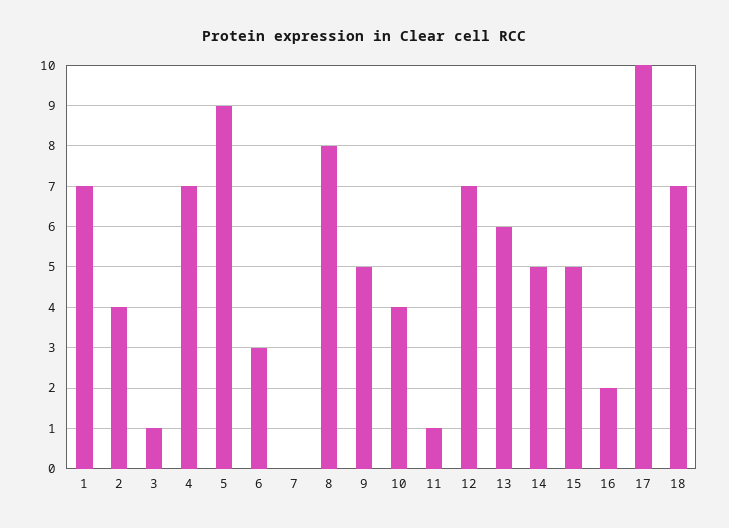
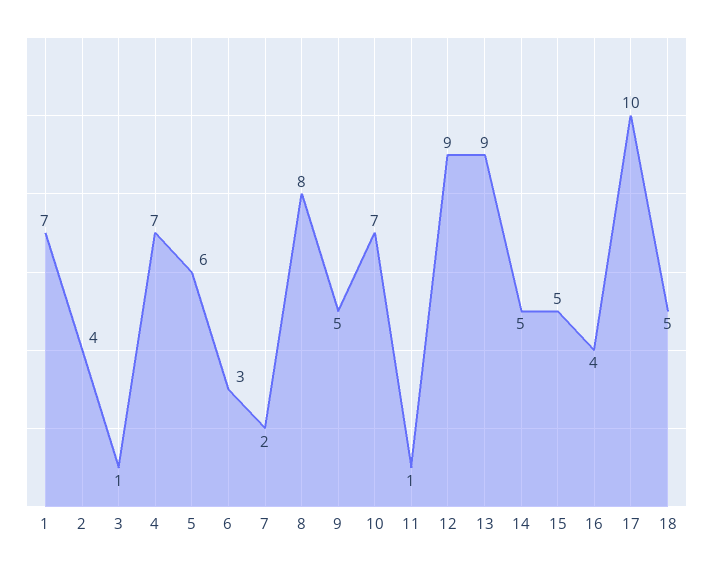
  {
    "1": 7,
    "2": 4,
    "3": 1,
    "4": 7,
-   "5": 9,
+   "5": 6,
    "6": 3,
-   "7": 0,
+   "7": 2,
    "8": 8,
    "9": 5,
-   "10": 4,
+   "10": 7,
    "11": 1,
-   "12": 7,
+   "12": 9,
-   "13": 6,
+   "13": 9,
    "14": 5,
    "15": 5,
-   "16": 2,
+   "16": 4,
    "17": 10,
-   "18": 7
+   "18": 5
  }

